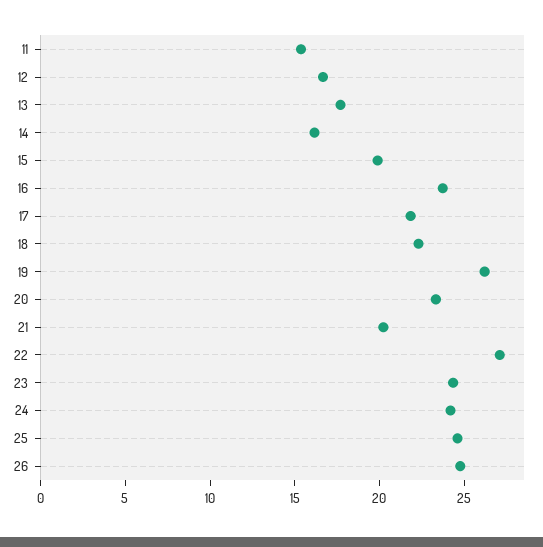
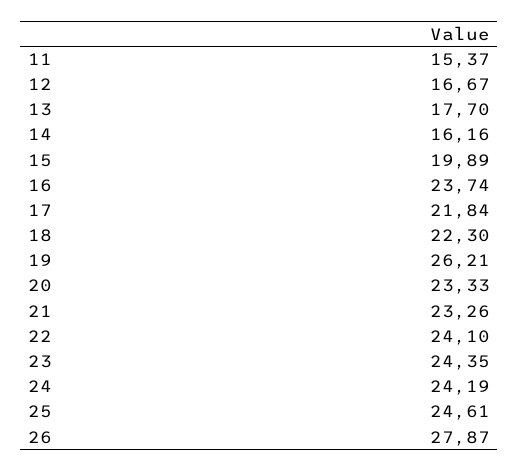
  {
    "11": 15.37,
    "12": 16.67,
    "13": 17.7,
    "14": 16.16,
    "15": 19.89,
    "16": 23.74,
    "17": 21.84,
    "18": 22.3,
    "19": 26.21,
    "20": 23.33,
-   "21": 20,
+   "21": 23.26,
-   "22": 27,
+   "22": 24.1,
    "23": 24.35,
    "24": 24.19,
    "25": 24.61,
-   "26": 25
+   "26": 27.87
  }

